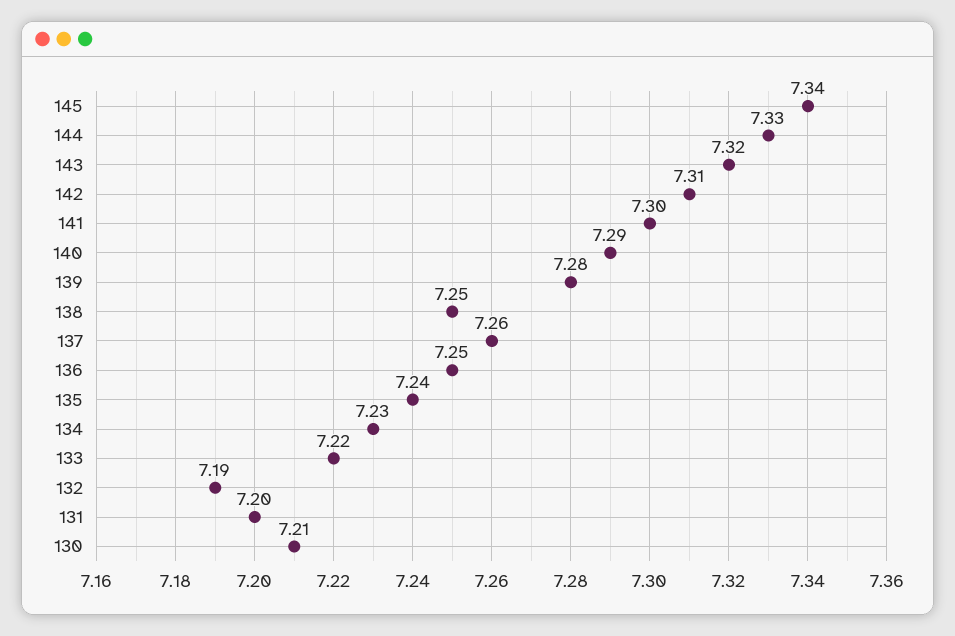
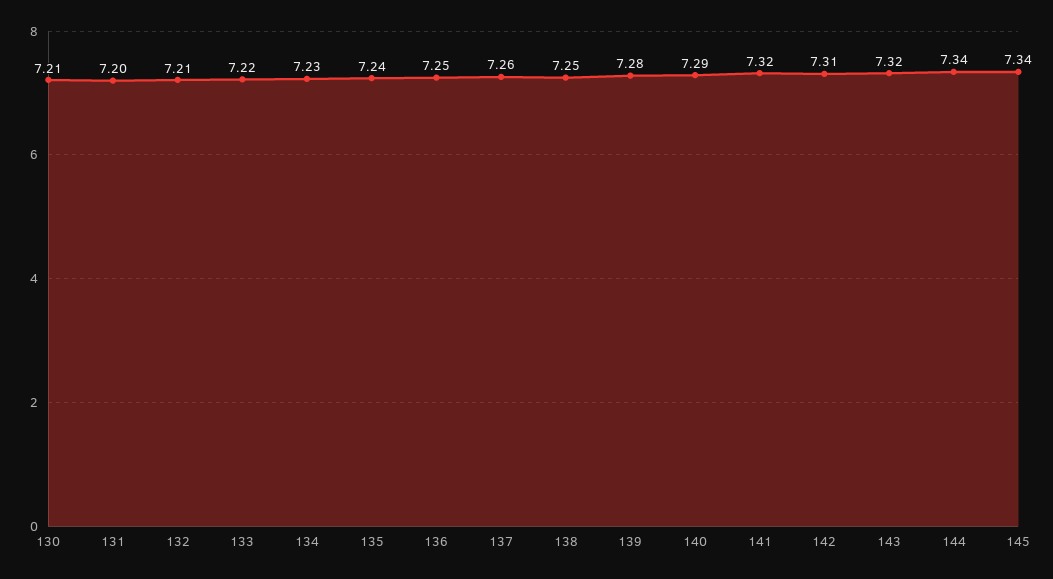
  {
    "145": 7.34,
-   "144": 7.33,
+   "144": 7.34,
    "143": 7.32,
    "142": 7.31,
-   "141": 7.3,
+   "141": 7.32,
    "140": 7.29,
    "139": 7.28,
    "138": 7.25,
    "137": 7.26,
    "136": 7.25,
    "135": 7.24,
    "134": 7.23,
    "133": 7.22,
-   "132": 7.19,
+   "132": 7.21,
    "131": 7.2,
    "130": 7.21
  }

